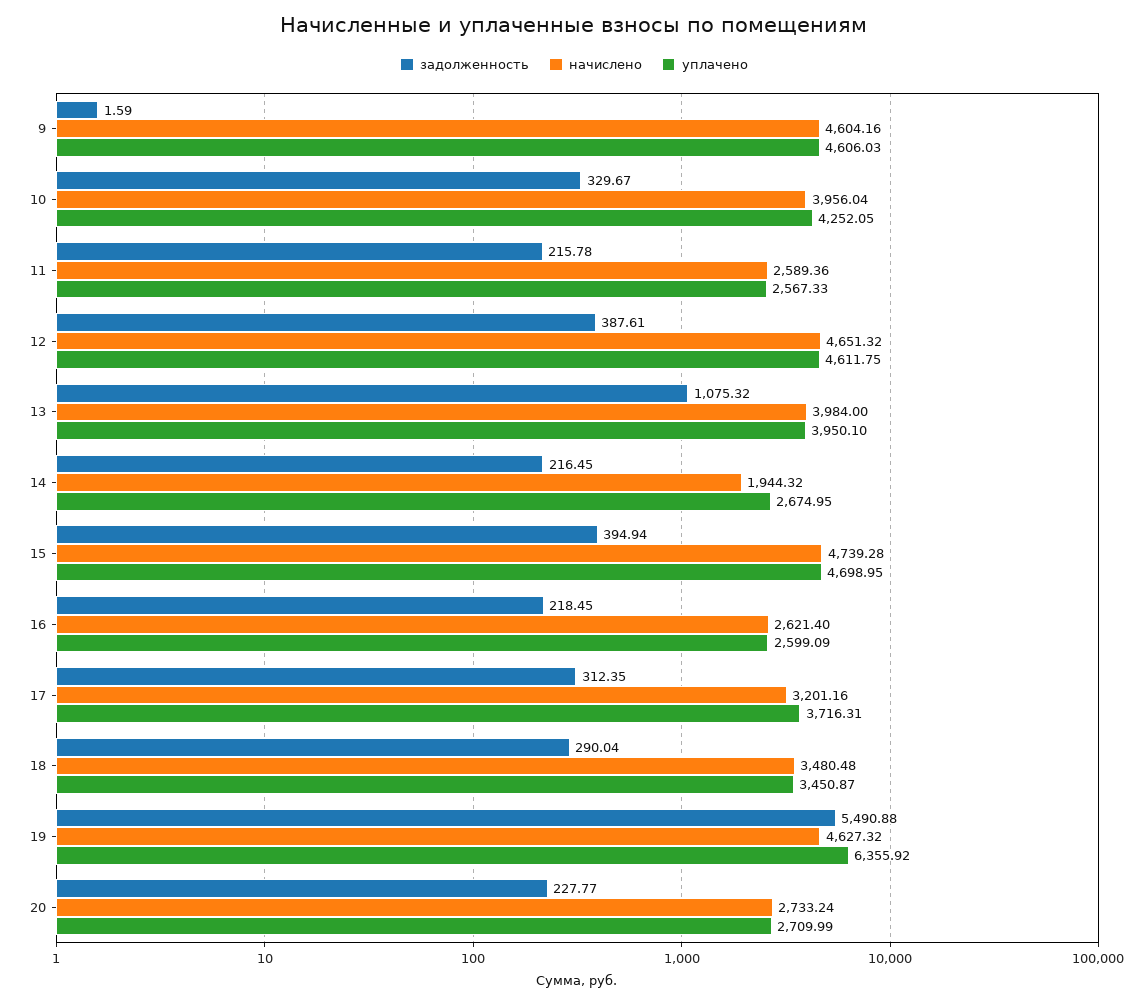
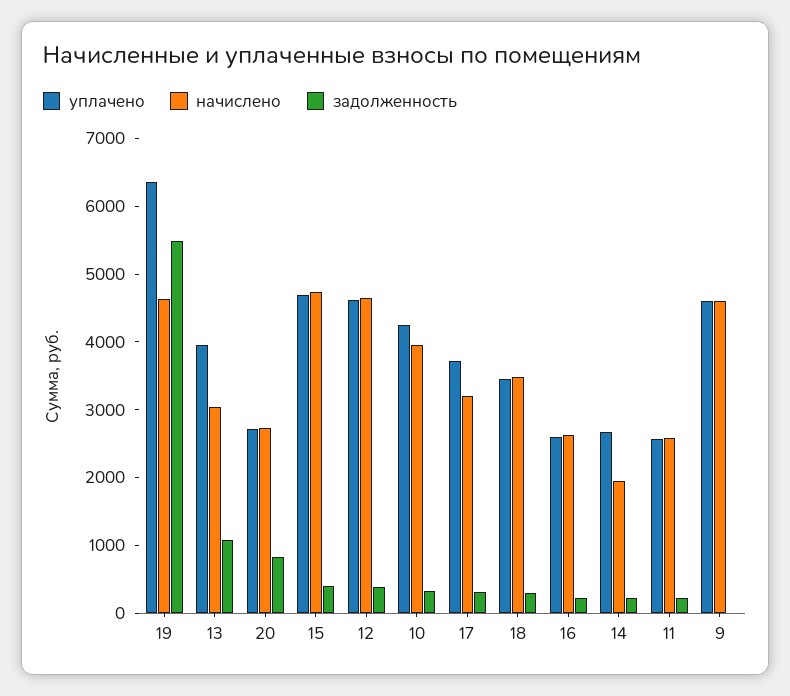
  {
    "задолженность": {
      "9": 1.59,
      "10": 329.67,
      "11": 215.78,
      "12": 387.61,
      "13": 1075.32,
      "14": 216.45,
      "15": 394.94,
      "16": 218.45,
      "17": 312.35,
      "18": 290.04,
      "19": 5490.88,
-     "20": 227.77
+     "20": 800
    },
    "начислено": {
      "9": 4604.16,
      "10": 3956.04,
      "11": 2589.36,
      "12": 4651.32,
-     "13": 3984,
+     "13": 3000,
      "14": 1944.32,
      "15": 4739.28,
      "16": 2621.4,
      "17": 3201.16,
      "18": 3480.48,
      "19": 4627.32,
      "20": 2733.24
    },
    "уплачено": {
      "9": 4606.03,
      "10": 4252.05,
      "11": 2567.33,
      "12": 4611.75,
      "13": 3950.1,
      "14": 2674.95,
      "15": 4698.95,
      "16": 2599.09,
      "17": 3716.31,
      "18": 3450.87,
      "19": 6355.92,
      "20": 2709.99
    }
  }

